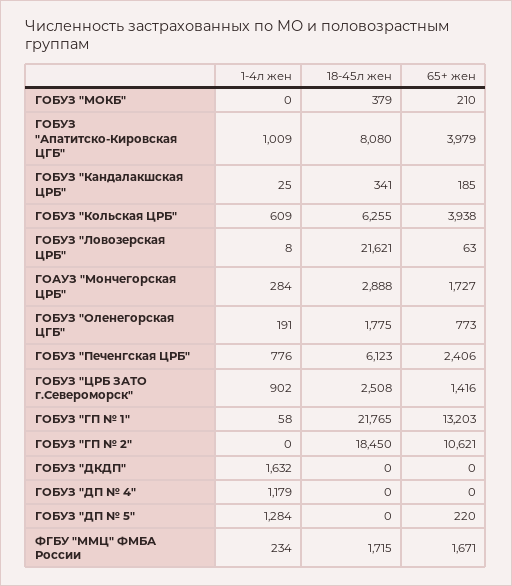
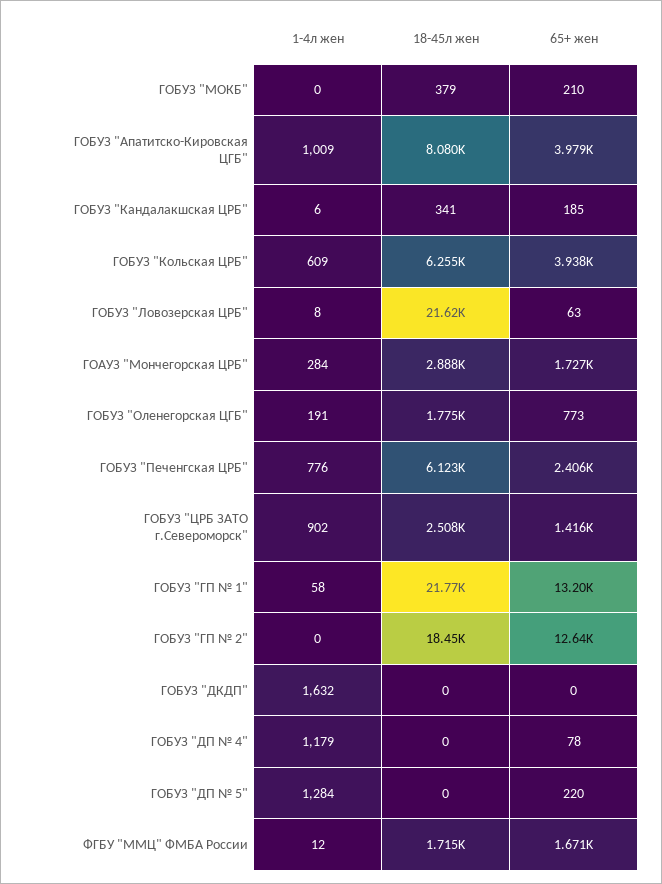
  {
    "1-4л жен": {
      "ГОБУЗ \"МОКБ\"": 0,
      "ГОБУЗ \"Апатитско-Кировская ЦГБ\"": 1009,
-     "ГОБУЗ \"Кандалакшская ЦРБ\"": 25,
+     "ГОБУЗ \"Кандалакшская ЦРБ\"": 6,
      "ГОБУЗ \"Кольская ЦРБ\"": 609,
      "ГОБУЗ \"Ловозерская ЦРБ\"": 8,
      "ГОАУЗ \"Мончегорская ЦРБ\"": 284,
      "ГОБУЗ \"Оленегорская ЦГБ\"": 191,
      "ГОБУЗ \"Печенгская ЦРБ\"": 776,
      "ГОБУЗ \"ЦРБ ЗАТО г.Североморск\"": 902,
      "ГОБУЗ \"ГП № 1\"": 58,
      "ГОБУЗ \"ГП № 2\"": 0,
      "ГОБУЗ \"ДКДП\"": 1632,
      "ГОБУЗ \"ДП № 4\"": 1179,
      "ГОБУЗ \"ДП № 5\"": 1284,
-     "ФГБУ \"ММЦ\" ФМБА России": 234
+     "ФГБУ \"ММЦ\" ФМБА России": 12
    },
    "18-45л жен": {
      "ГОБУЗ \"МОКБ\"": 379,
      "ГОБУЗ \"Апатитско-Кировская ЦГБ\"": 8080,
      "ГОБУЗ \"Кандалакшская ЦРБ\"": 341,
      "ГОБУЗ \"Кольская ЦРБ\"": 6255,
      "ГОБУЗ \"Ловозерская ЦРБ\"": 21621,
      "ГОАУЗ \"Мончегорская ЦРБ\"": 2888,
      "ГОБУЗ \"Оленегорская ЦГБ\"": 1775,
      "ГОБУЗ \"Печенгская ЦРБ\"": 6123,
      "ГОБУЗ \"ЦРБ ЗАТО г.Североморск\"": 2508,
      "ГОБУЗ \"ГП № 1\"": 21765,
      "ГОБУЗ \"ГП № 2\"": 18450,
      "ГОБУЗ \"ДКДП\"": 0,
      "ГОБУЗ \"ДП № 4\"": 0,
      "ГОБУЗ \"ДП № 5\"": 0,
      "ФГБУ \"ММЦ\" ФМБА России": 1715
    },
    "65+ жен": {
      "ГОБУЗ \"МОКБ\"": 210,
      "ГОБУЗ \"Апатитско-Кировская ЦГБ\"": 3979,
      "ГОБУЗ \"Кандалакшская ЦРБ\"": 185,
      "ГОБУЗ \"Кольская ЦРБ\"": 3938,
      "ГОБУЗ \"Ловозерская ЦРБ\"": 63,
      "ГОАУЗ \"Мончегорская ЦРБ\"": 1727,
      "ГОБУЗ \"Оленегорская ЦГБ\"": 773,
      "ГОБУЗ \"Печенгская ЦРБ\"": 2406,
      "ГОБУЗ \"ЦРБ ЗАТО г.Североморск\"": 1416,
      "ГОБУЗ \"ГП № 1\"": 13203,
-     "ГОБУЗ \"ГП № 2\"": 10621,
+     "ГОБУЗ \"ГП № 2\"": 12640,
      "ГОБУЗ \"ДКДП\"": 0,
-     "ГОБУЗ \"ДП № 4\"": 0,
+     "ГОБУЗ \"ДП № 4\"": 78,
      "ГОБУЗ \"ДП № 5\"": 220,
      "ФГБУ \"ММЦ\" ФМБА России": 1671
    }
  }

